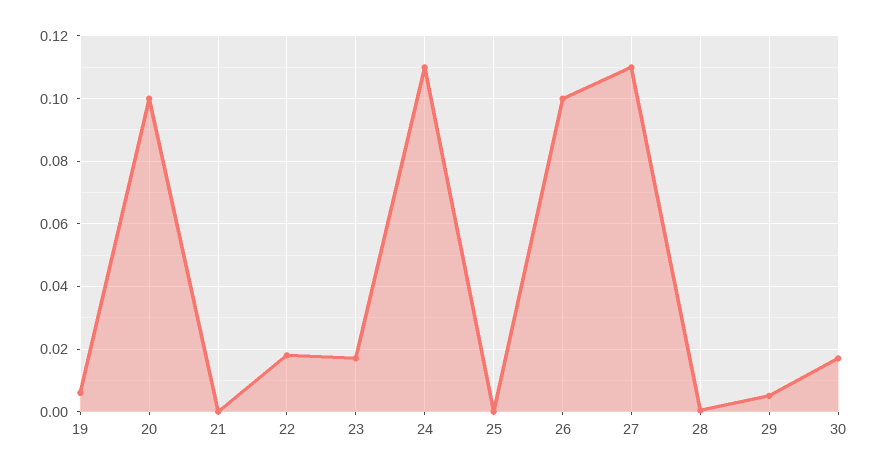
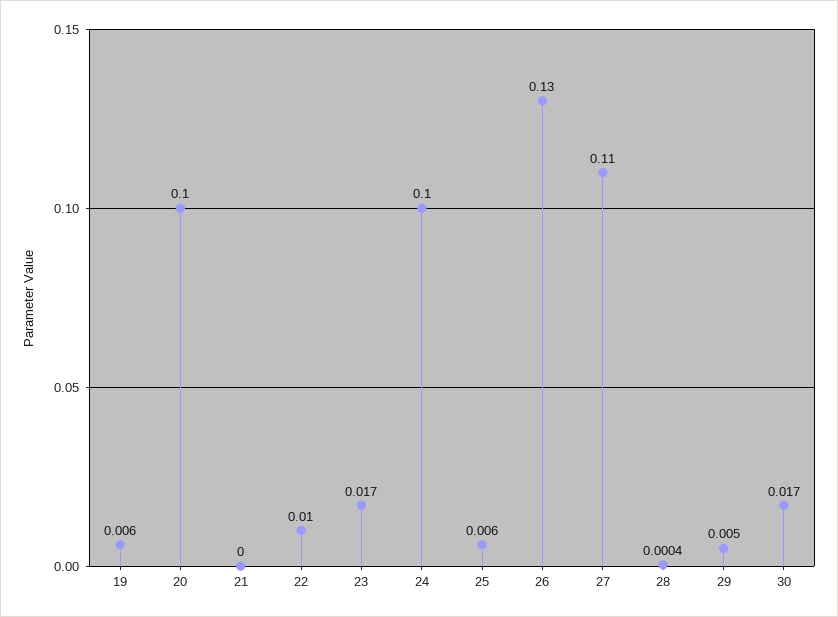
  {
    "19": 0.006,
    "20": 0.1,
    "21": 0,
-   "22": 0.018,
+   "22": 0.01,
    "23": 0.017,
-   "24": 0.11,
+   "24": 0.1,
-   "25": 0,
+   "25": 0.006,
-   "26": 0.1,
+   "26": 0.13,
    "27": 0.11,
    "28": 0.0004,
    "29": 0.005,
    "30": 0.017
  }

